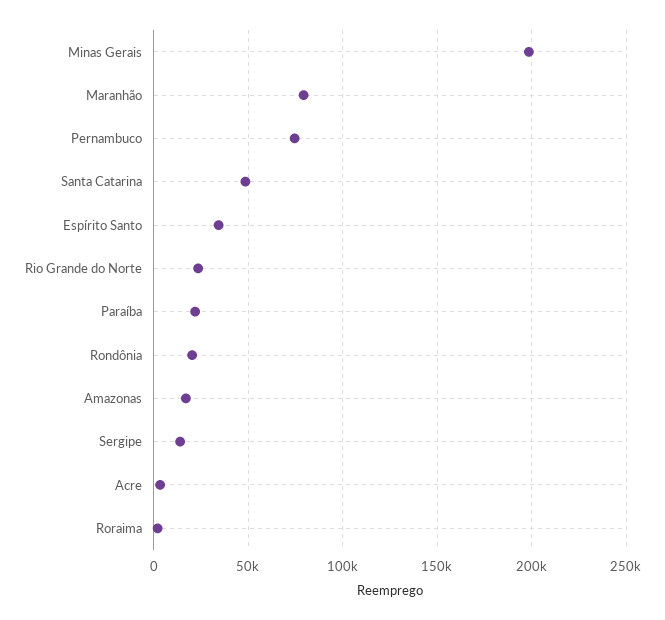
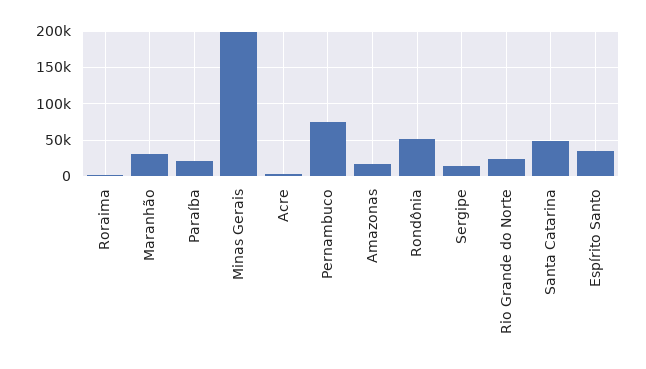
  {
    "Minas Gerais": 200000,
-   "Maranhão": 80000,
+   "Maranhão": 30000,
    "Pernambuco": 75000,
    "Santa Catarina": 50000,
    "Espírito Santo": 35000,
    "Rio Grande do Norte": 25000,
    "Paraíba": 20000,
-   "Rondônia": 20000,
+   "Rondônia": 50000,
    "Amazonas": 15000,
    "Sergipe": 15000,
    "Acre": 5000,
    "Roraima": 0
  }

